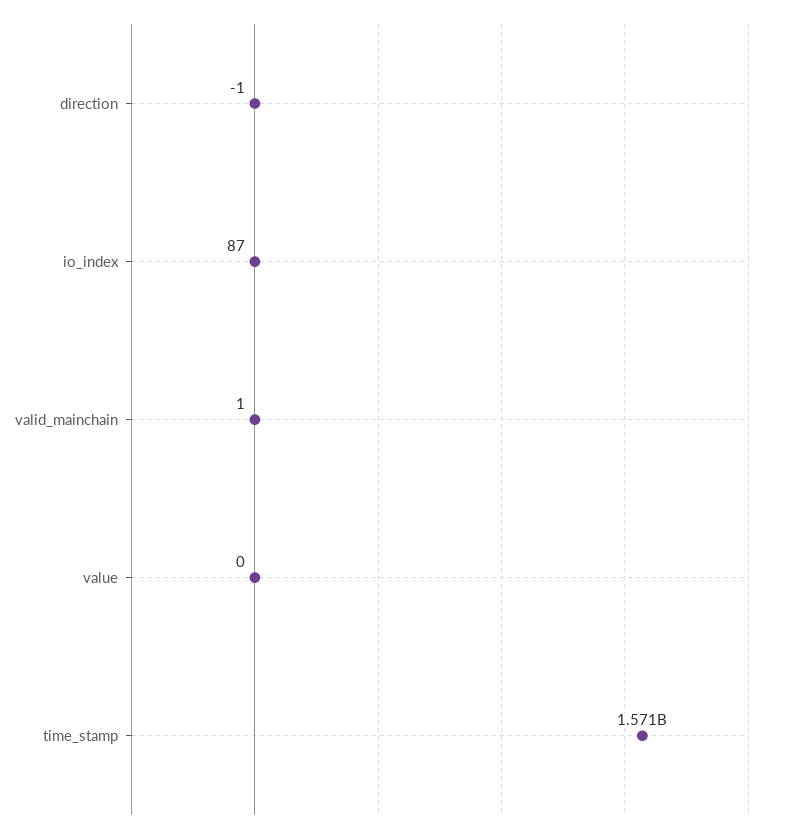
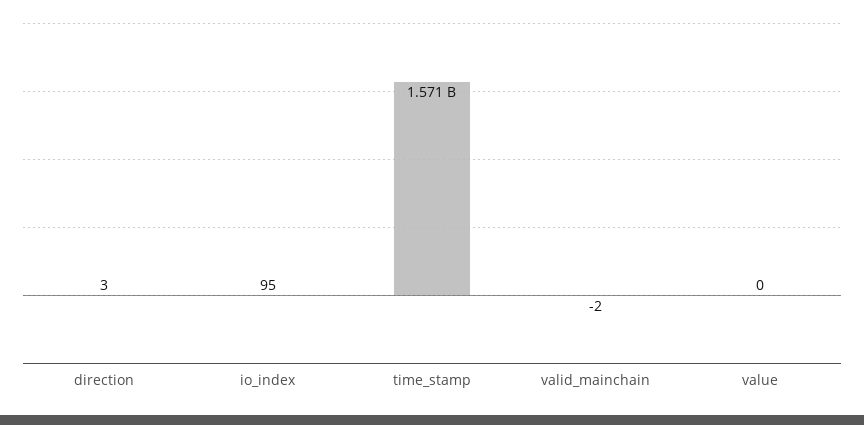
  {
-   "direction": -1,
+   "direction": 3,
-   "io_index": 87,
+   "io_index": 95,
-   "valid_mainchain": 1,
+   "valid_mainchain": -2,
    "value": 0,
    "time_stamp": 1571000000
  }

